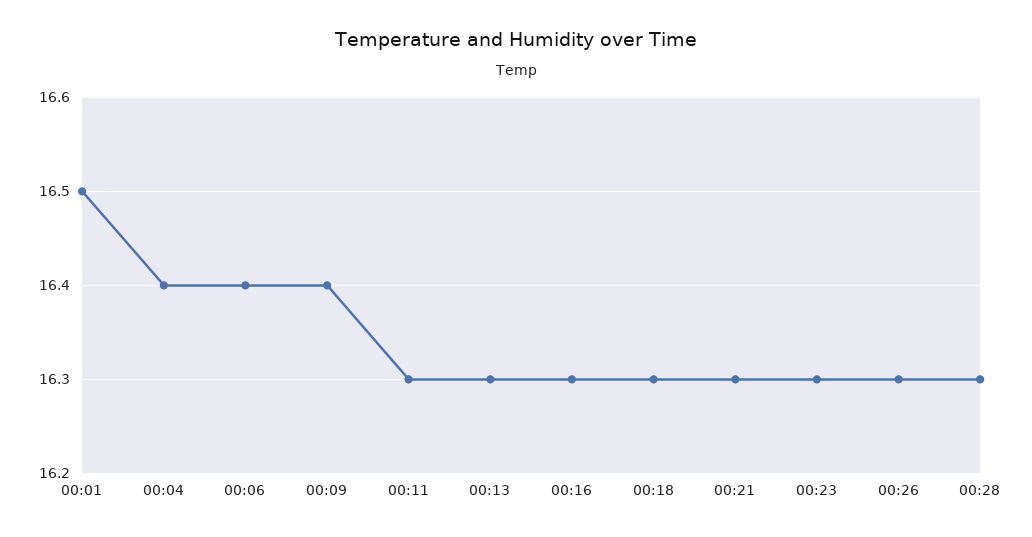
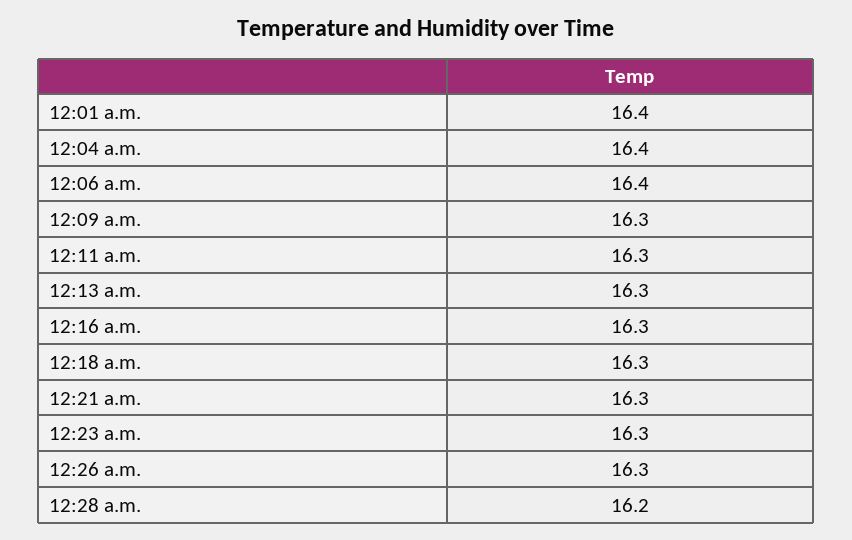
  {
-   "00:01": 16.5,
+   "00:01": 16.4,
    "00:04": 16.4,
    "00:06": 16.4,
-   "00:09": 16.4,
+   "00:09": 16.3,
    "00:11": 16.3,
    "00:13": 16.3,
    "00:16": 16.3,
    "00:18": 16.3,
    "00:21": 16.3,
    "00:23": 16.3,
    "00:26": 16.3,
-   "00:28": 16.3
+   "00:28": 16.2
  }

